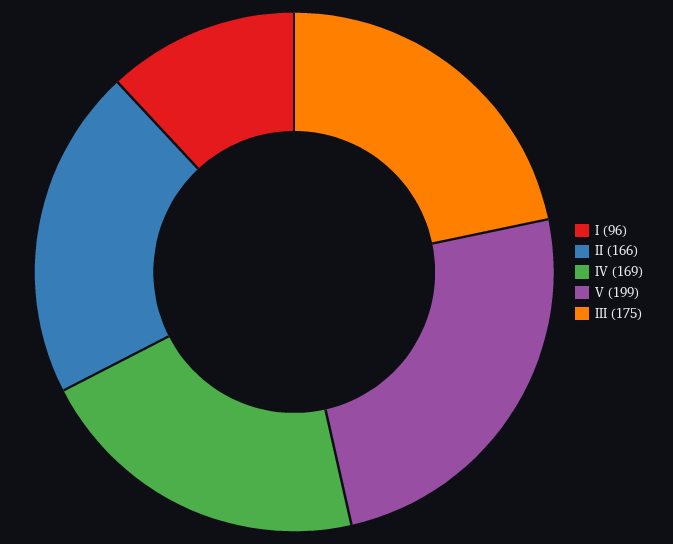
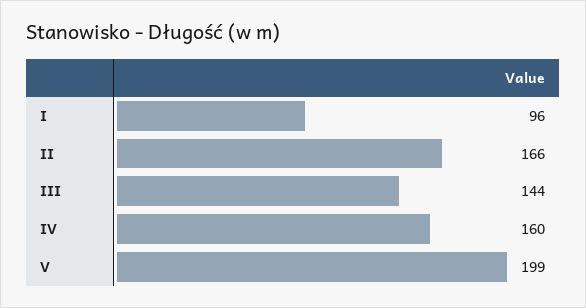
  {
    "I": 96,
    "II": 166,
-   "IV": 169,
+   "IV": 160,
    "V": 199,
-   "III": 175
+   "III": 144
  }

